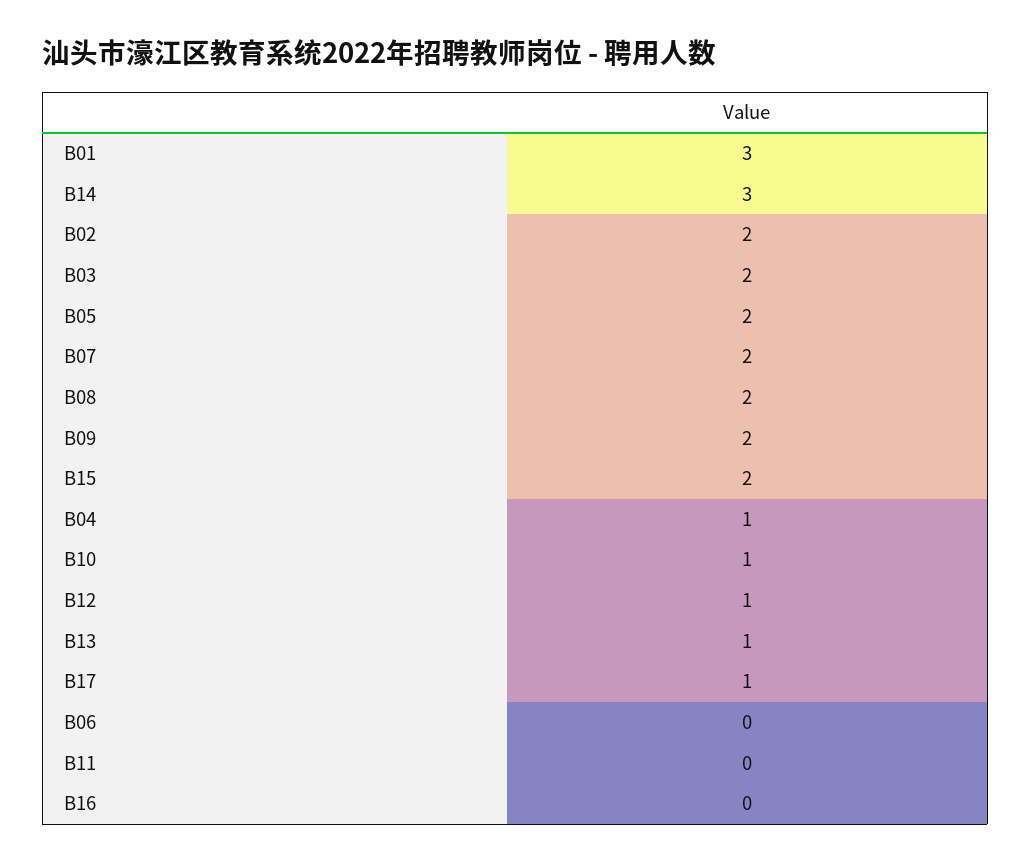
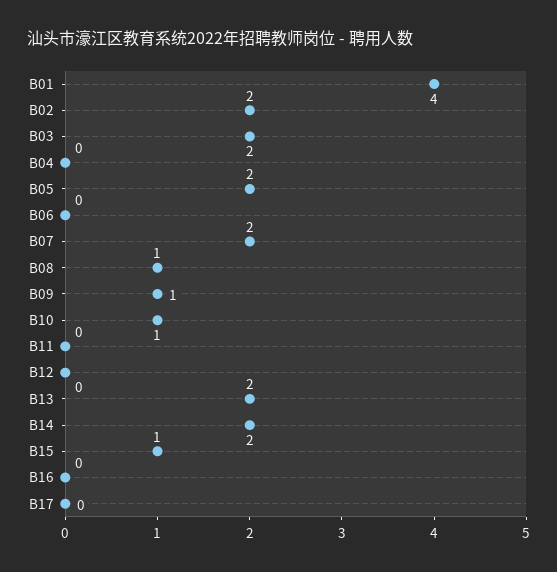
  {
-   "B01": 3,
+   "B01": 4,
-   "B14": 3,
+   "B14": 2,
    "B02": 2,
    "B03": 2,
    "B05": 2,
    "B07": 2,
-   "B08": 2,
+   "B08": 1,
-   "B09": 2,
+   "B09": 1,
-   "B15": 2,
+   "B15": 1,
-   "B04": 1,
+   "B04": 0,
    "B10": 1,
-   "B12": 1,
+   "B12": 0,
-   "B13": 1,
+   "B13": 2,
-   "B17": 1,
+   "B17": 0,
    "B06": 0,
    "B11": 0,
    "B16": 0
  }

